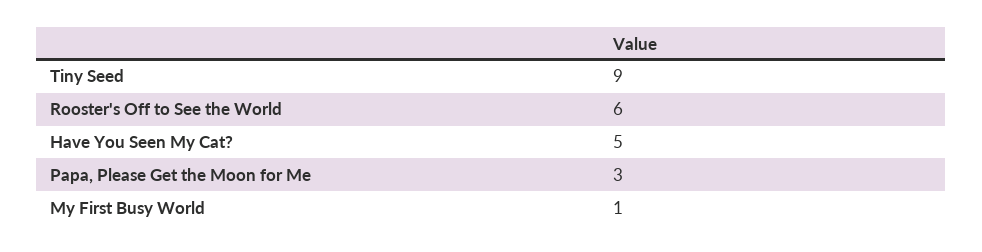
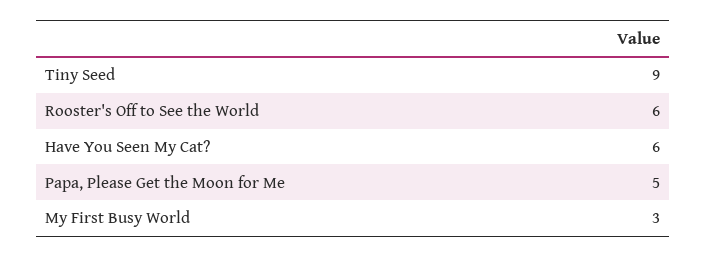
  {
    "Tiny Seed": 9,
    "Rooster's Off to See the World": 6,
-   "Have You Seen My Cat?": 5,
+   "Have You Seen My Cat?": 6,
-   "Papa, Please Get the Moon for Me": 3,
+   "Papa, Please Get the Moon for Me": 5,
-   "My First Busy World": 1
+   "My First Busy World": 3
  }

